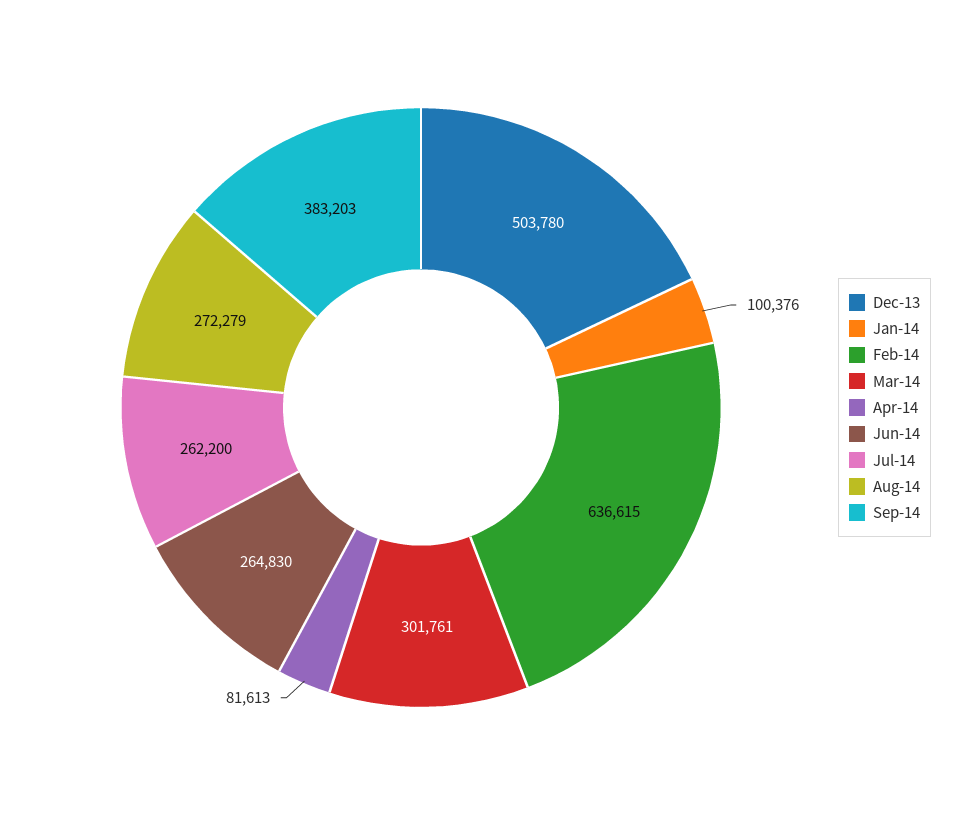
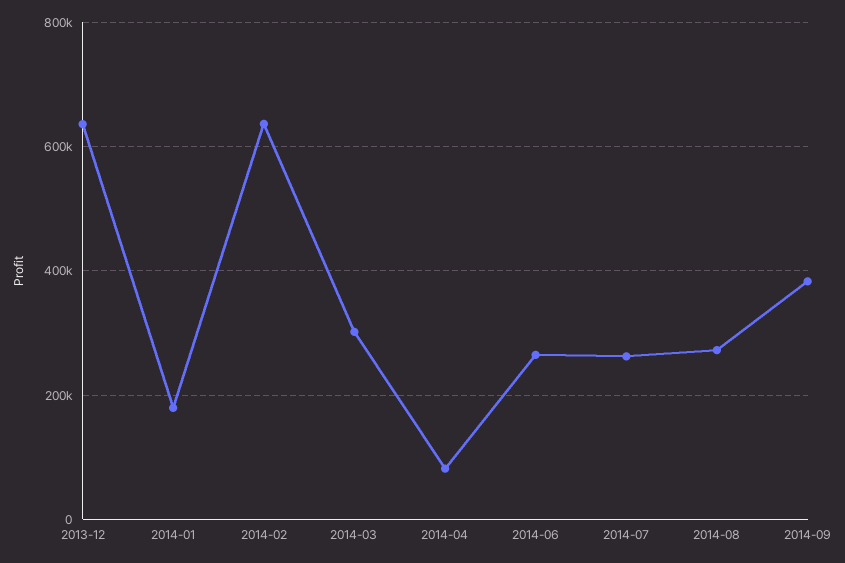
  {
-   "Dec-13": 503780,
+   "Dec-13": 640000,
-   "Jan-14": 100376,
+   "Jan-14": 180000,
    "Feb-14": 636615,
    "Mar-14": 301761,
    "Apr-14": 81613,
    "Jun-14": 264830,
    "Jul-14": 262200,
    "Aug-14": 272279,
    "Sep-14": 383203
  }

